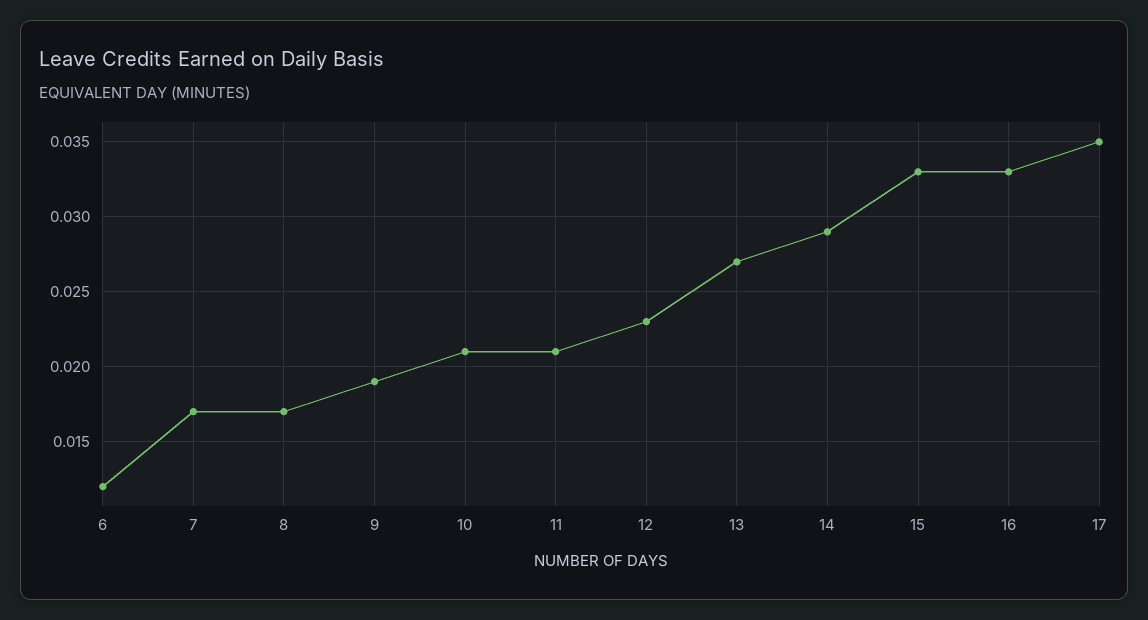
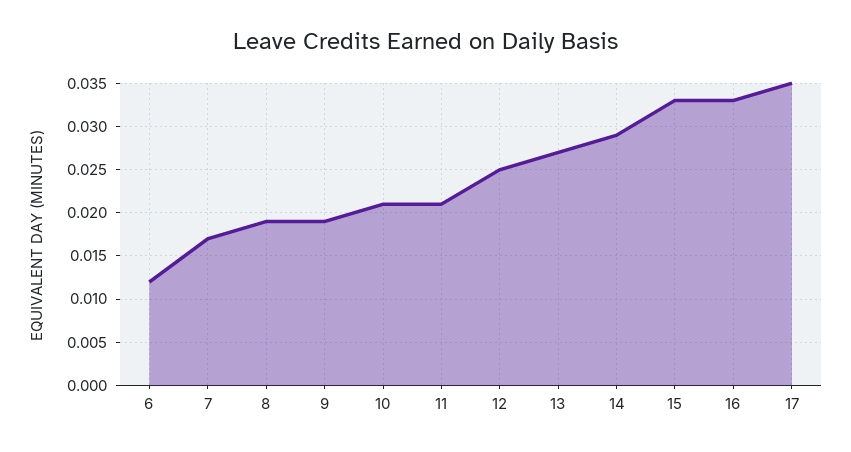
  {
    "6": 0.012,
    "7": 0.017,
-   "8": 0.017,
+   "8": 0.019,
    "9": 0.019,
    "10": 0.021,
    "11": 0.021,
-   "12": 0.023,
+   "12": 0.025,
    "13": 0.027,
    "14": 0.029,
    "15": 0.033,
    "16": 0.033,
    "17": 0.035
  }

